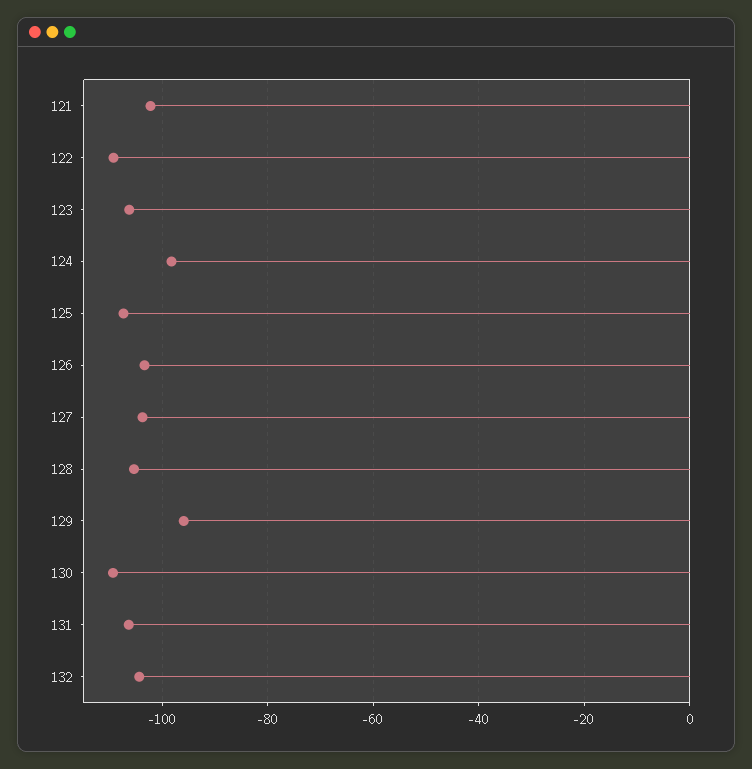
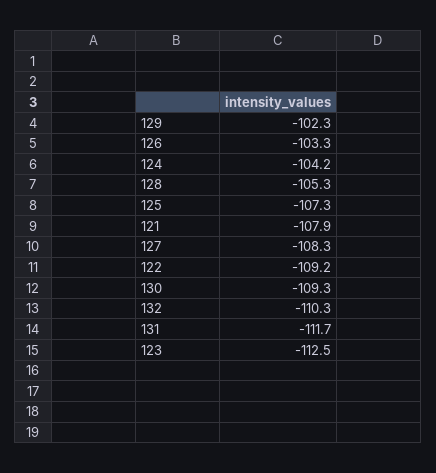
  {
-   "121": -102,
+   "121": -107.9,
    "122": -109.2,
-   "123": -106,
+   "123": -112.5,
-   "124": -98,
+   "124": -104.2,
    "125": -107.3,
    "126": -103.3,
-   "127": -104,
+   "127": -108.3,
    "128": -105.3,
-   "129": -96,
+   "129": -102.3,
    "130": -109.3,
-   "131": -106,
+   "131": -111.7,
-   "132": -104
+   "132": -110.3
  }

